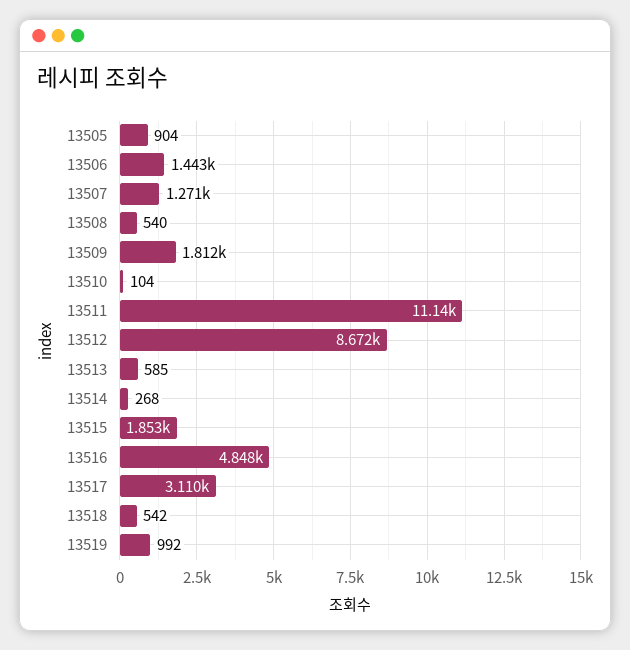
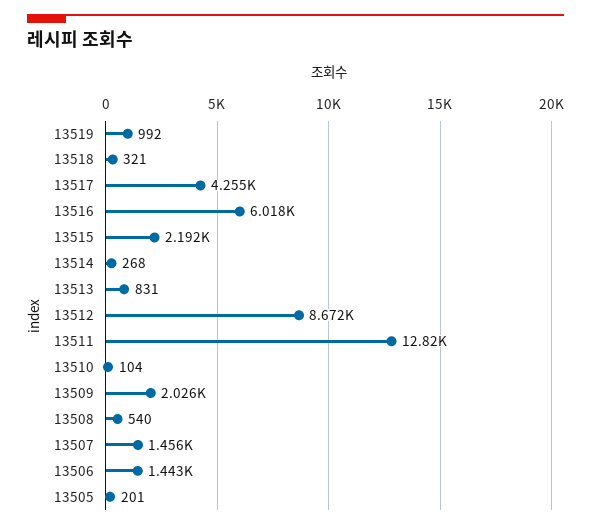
  {
-   "13505": 904,
+   "13505": 201,
    "13506": 1443,
-   "13507": 1271,
+   "13507": 1456,
    "13508": 540,
-   "13509": 1812,
+   "13509": 2026,
    "13510": 104,
-   "13511": 11140,
+   "13511": 12820,
    "13512": 8672,
-   "13513": 585,
+   "13513": 831,
    "13514": 268,
-   "13515": 1853,
+   "13515": 2192,
-   "13516": 4848,
+   "13516": 6018,
-   "13517": 3110,
+   "13517": 4255,
-   "13518": 542,
+   "13518": 321,
    "13519": 992
  }

